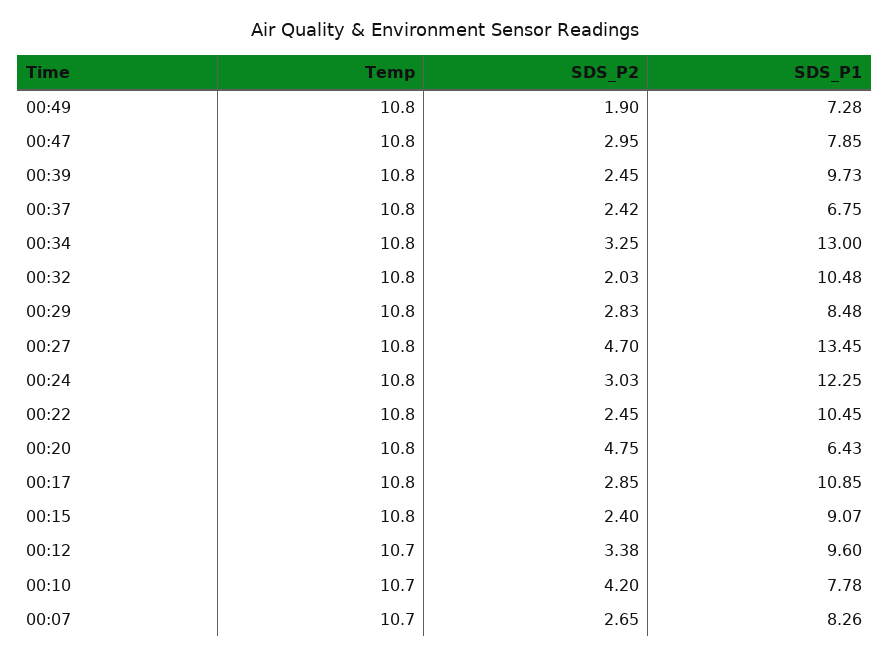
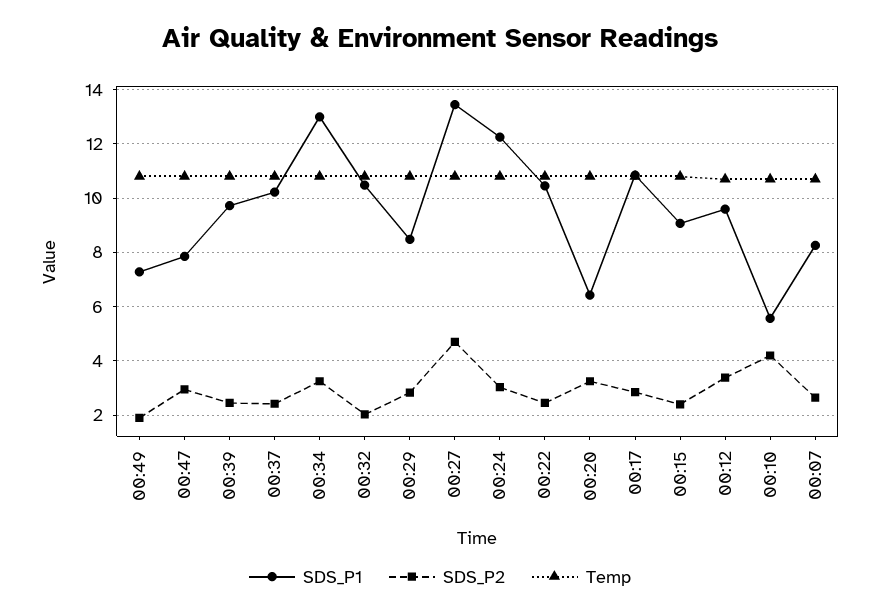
  {
    "Temp": {
      "00:49": 10.8,
      "00:47": 10.8,
      "00:39": 10.8,
      "00:37": 10.8,
      "00:34": 10.8,
      "00:32": 10.8,
      "00:29": 10.8,
      "00:27": 10.8,
      "00:24": 10.8,
      "00:22": 10.8,
      "00:20": 10.8,
      "00:17": 10.8,
      "00:15": 10.8,
      "00:12": 10.7,
      "00:10": 10.7,
      "00:07": 10.7
    },
    "SDS_P2": {
      "00:49": 1.9,
      "00:47": 2.95,
      "00:39": 2.45,
      "00:37": 2.42,
      "00:34": 3.25,
      "00:32": 2.03,
      "00:29": 2.83,
      "00:27": 4.7,
      "00:24": 3.03,
      "00:22": 2.45,
-     "00:20": 4.75,
+     "00:20": 3.25,
      "00:17": 2.85,
      "00:15": 2.4,
      "00:12": 3.38,
      "00:10": 4.2,
      "00:07": 2.65
    },
    "SDS_P1": {
      "00:49": 7.28,
      "00:47": 7.85,
      "00:39": 9.73,
-     "00:37": 6.75,
+     "00:37": 10.25,
      "00:34": 13,
      "00:32": 10.48,
      "00:29": 8.48,
      "00:27": 13.45,
      "00:24": 12.25,
      "00:22": 10.45,
      "00:20": 6.43,
      "00:17": 10.85,
      "00:15": 9.07,
      "00:12": 9.6,
-     "00:10": 7.78,
+     "00:10": 5.5,
      "00:07": 8.26
    }
  }

